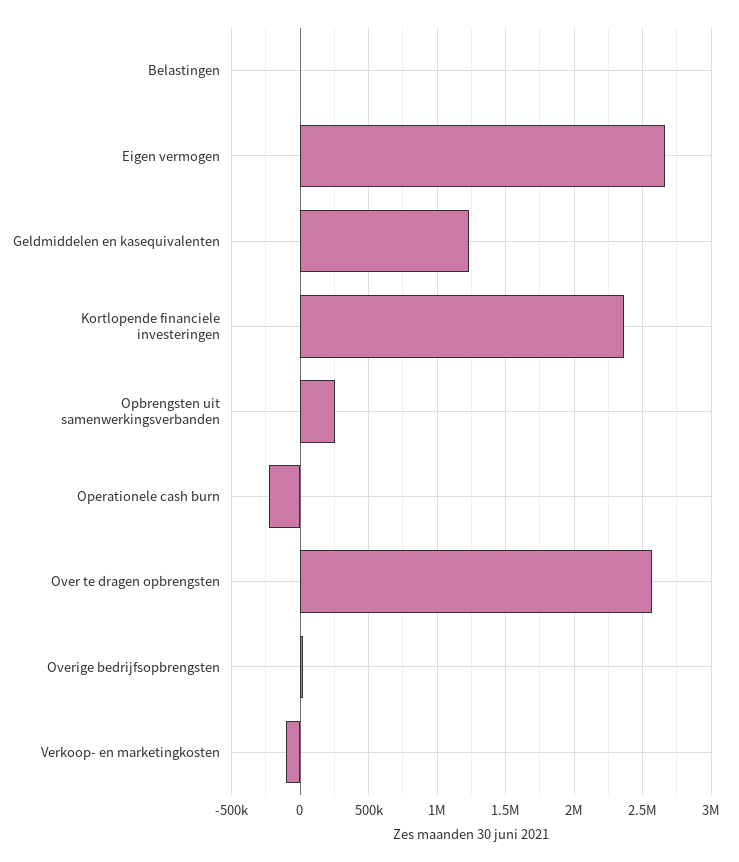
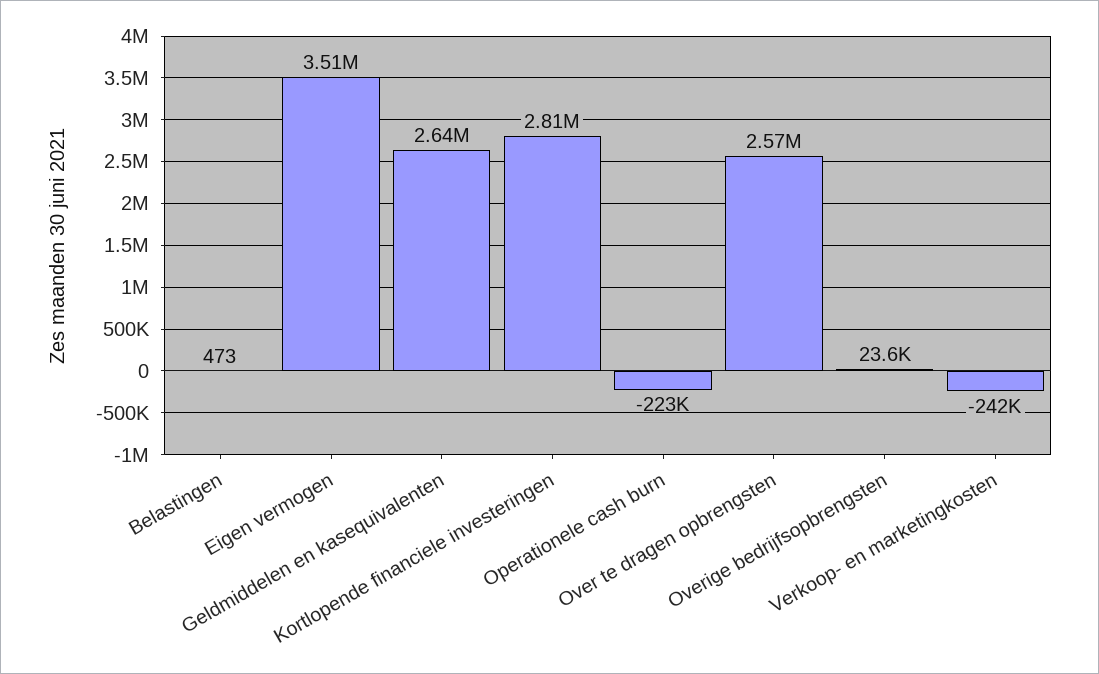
  {
    "Belastingen": 473,
-   "Eigen vermogen": 2650000,
+   "Eigen vermogen": 3510000,
-   "Geldmiddelen en kasequivalenten": 1250000,
+   "Geldmiddelen en kasequivalenten": 2640000,
-   "Kortlopende financiele investeringen": 2350000,
+   "Kortlopende financiele investeringen": 2810000,
-   "Opbrengsten uit samenwerkingsverbanden": 250000,
    "Operationele cash burn": -223000,
    "Over te dragen opbrengsten": 2570000,
    "Overige bedrijfsopbrengsten": 23600,
-   "Verkoop- en marketingkosten": -100000
+   "Verkoop- en marketingkosten": -242000
  }

